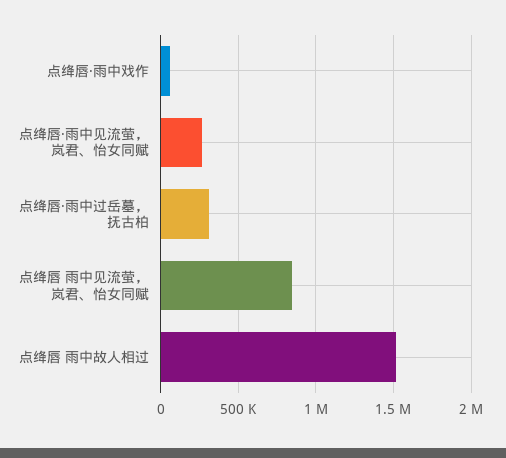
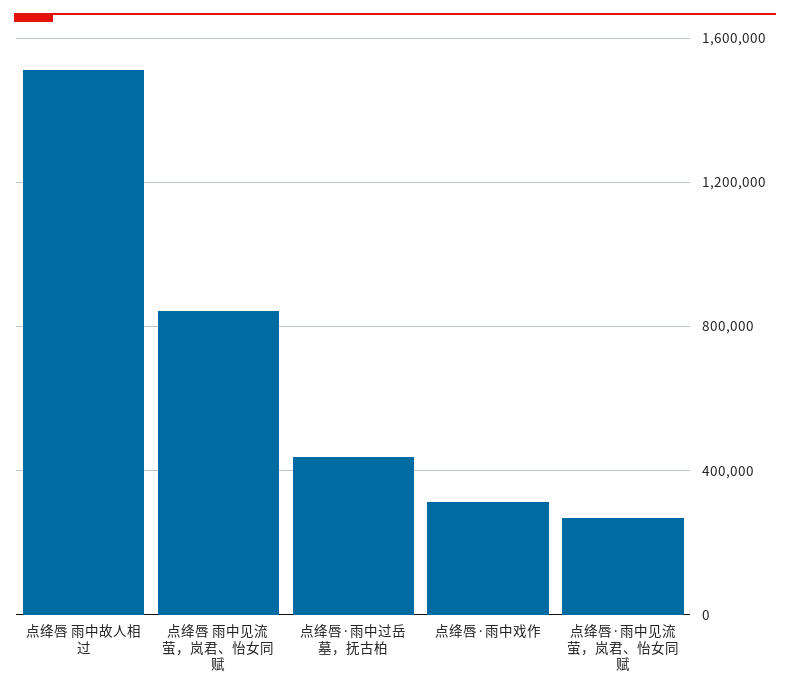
  {
-   "点绛唇·雨中戏作": 50000,
+   "点绛唇·雨中戏作": 300000,
    "点绛唇·雨中见流萤，岚君、怡女同赋": 250000,
-   "点绛唇·雨中过岳墓，抚古柏": 300000,
+   "点绛唇·雨中过岳墓，抚古柏": 450000,
    "点绛唇 雨中见流萤，岚君、怡女同赋": 850000,
    "点绛唇 雨中故人相过": 1500000
  }

